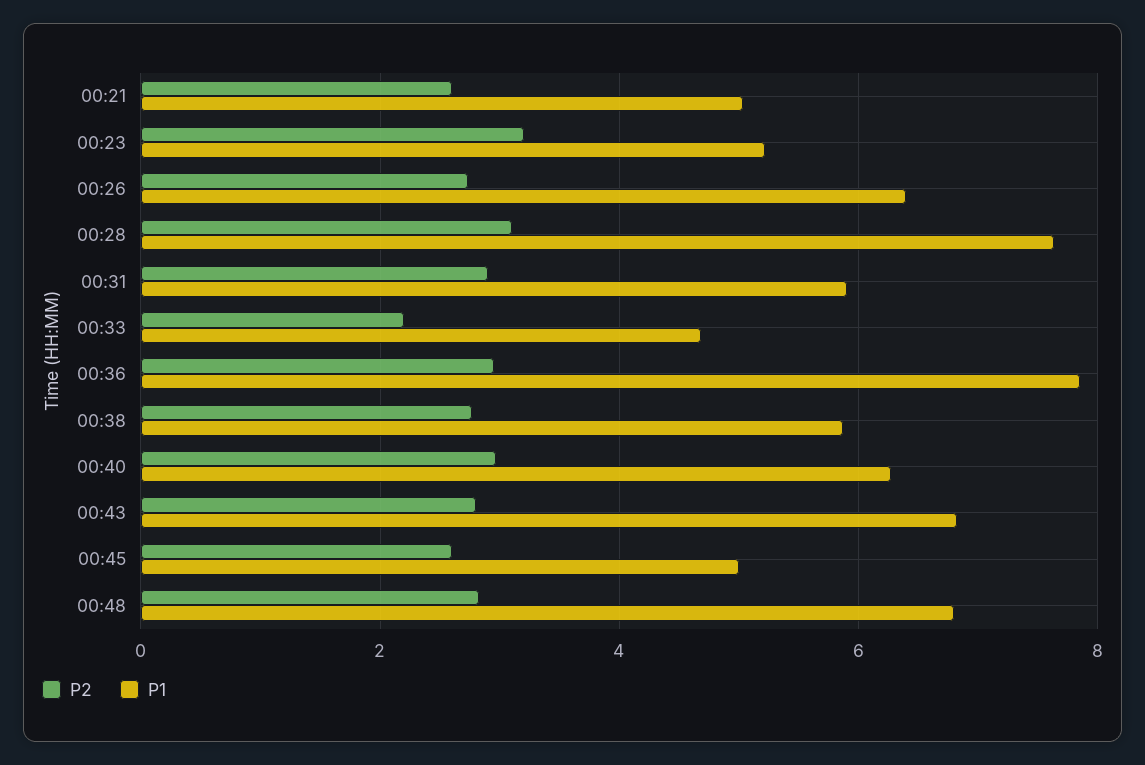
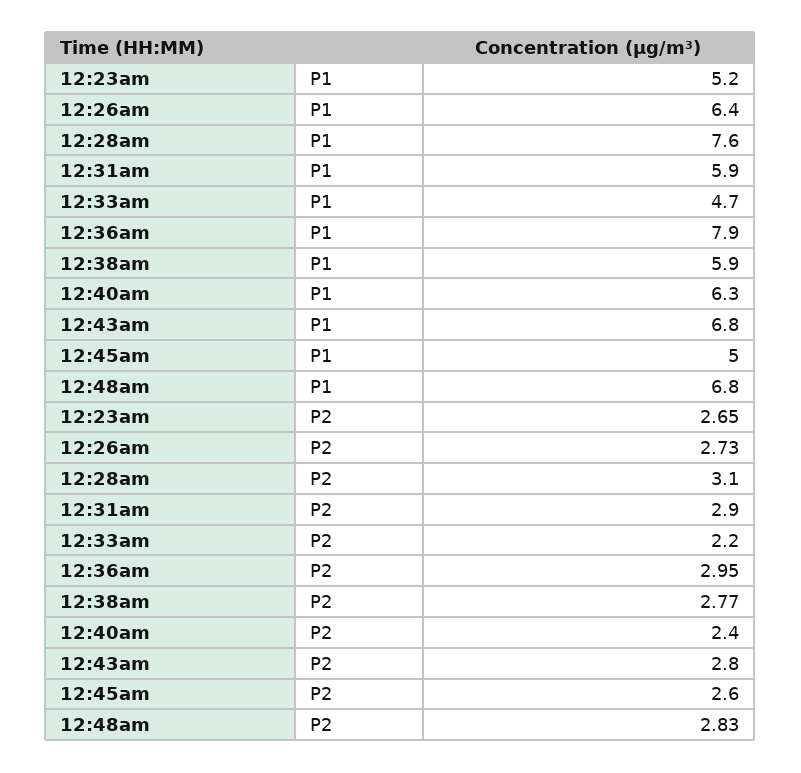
  {
    "P2": {
-     "00:21": 2.6,
-     "00:23": 3.2,
+     "00:23": 2.65,
      "00:26": 2.73,
      "00:28": 3.1,
      "00:31": 2.9,
      "00:33": 2.2,
      "00:36": 2.95,
      "00:38": 2.77,
-     "00:40": 3,
+     "00:40": 2.4,
      "00:43": 2.8,
      "00:45": 2.6,
      "00:48": 2.83
    },
    "P1": {
-     "00:21": 5,
      "00:23": 5.2,
      "00:26": 6.4,
      "00:28": 7.6,
      "00:31": 5.9,
      "00:33": 4.7,
      "00:36": 7.9,
      "00:38": 5.9,
      "00:40": 6.3,
      "00:43": 6.8,
      "00:45": 5,
      "00:48": 6.8
    }
  }

